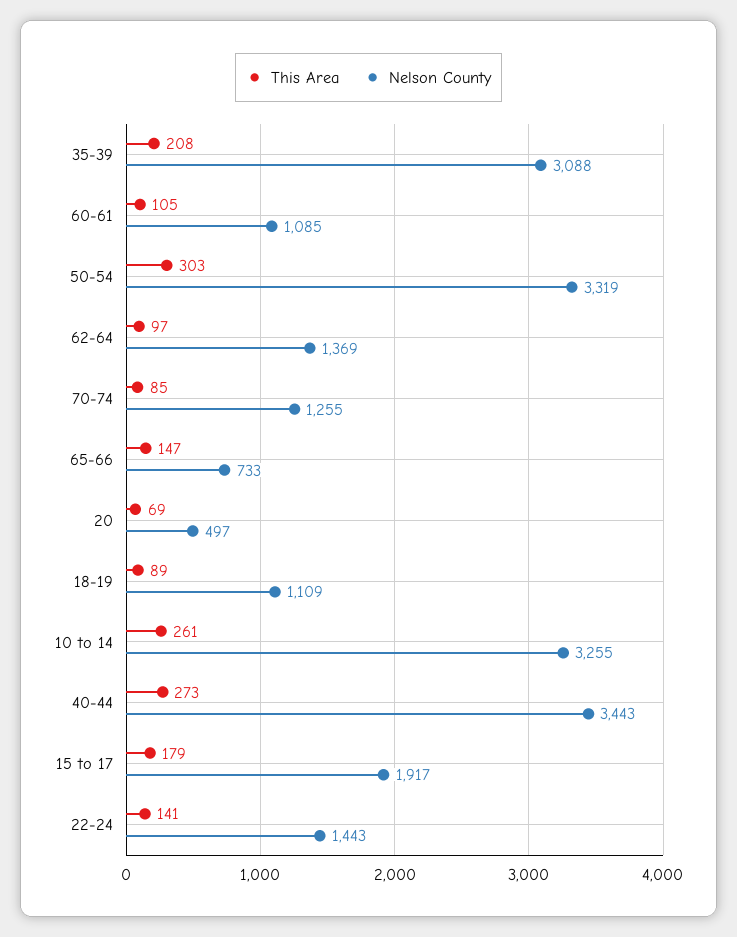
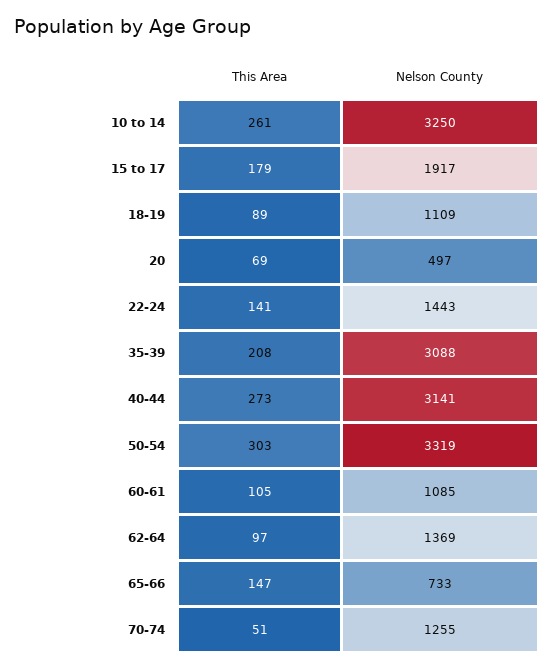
  {
    "This Area": {
      "35-39": 208,
      "60-61": 105,
      "50-54": 303,
      "62-64": 97,
-     "70-74": 85,
+     "70-74": 51,
      "65-66": 147,
      "20": 69,
      "18-19": 89,
      "10 to 14": 261,
      "40-44": 273,
      "15 to 17": 179,
      "22-24": 141
    },
    "Nelson County": {
      "35-39": 3088,
      "60-61": 1085,
      "50-54": 3319,
      "62-64": 1369,
      "70-74": 1255,
      "65-66": 733,
      "20": 497,
      "18-19": 1109,
-     "10 to 14": 3255,
+     "10 to 14": 3250,
-     "40-44": 3443,
+     "40-44": 3141,
      "15 to 17": 1917,
      "22-24": 1443
    }
  }

